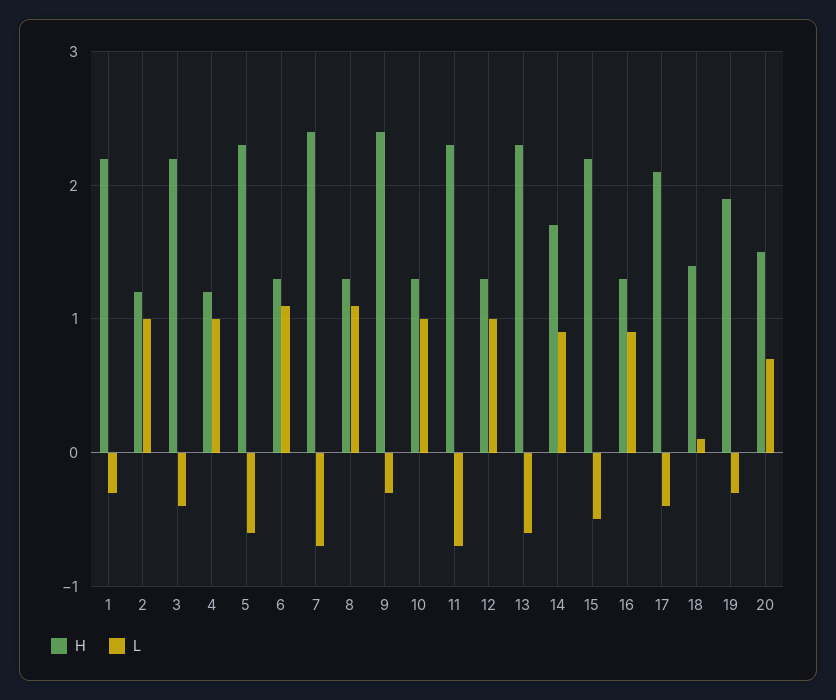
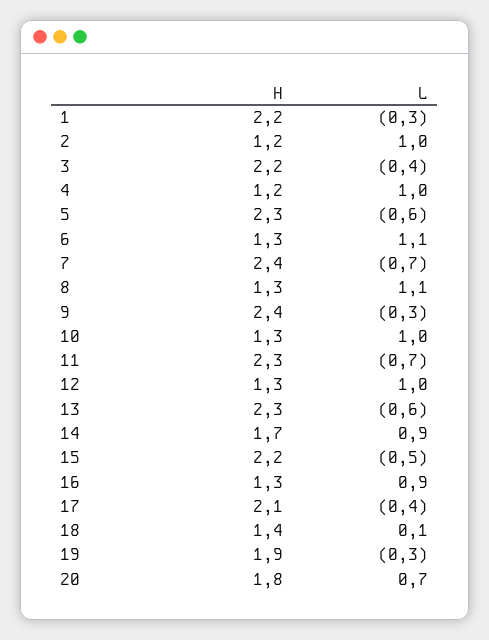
  {
    "H": {
      "1": 2.2,
      "2": 1.2,
      "3": 2.2,
      "4": 1.2,
      "5": 2.3,
      "6": 1.3,
      "7": 2.4,
      "8": 1.3,
      "9": 2.4,
      "10": 1.3,
      "11": 2.3,
      "12": 1.3,
      "13": 2.3,
      "14": 1.7,
      "15": 2.2,
      "16": 1.3,
      "17": 2.1,
      "18": 1.4,
      "19": 1.9,
-     "20": 1.5
+     "20": 1.8
    },
    "L": {
      "1": -0.3,
      "2": 1,
      "3": -0.4,
      "4": 1,
      "5": -0.6,
      "6": 1.1,
      "7": -0.7,
      "8": 1.1,
      "9": -0.3,
      "10": 1,
      "11": -0.7,
      "12": 1,
      "13": -0.6,
      "14": 0.9,
      "15": -0.5,
      "16": 0.9,
      "17": -0.4,
      "18": 0.1,
      "19": -0.3,
      "20": 0.7
    }
  }

